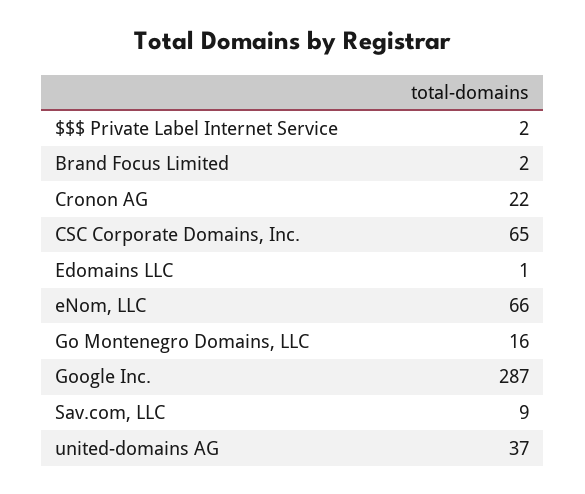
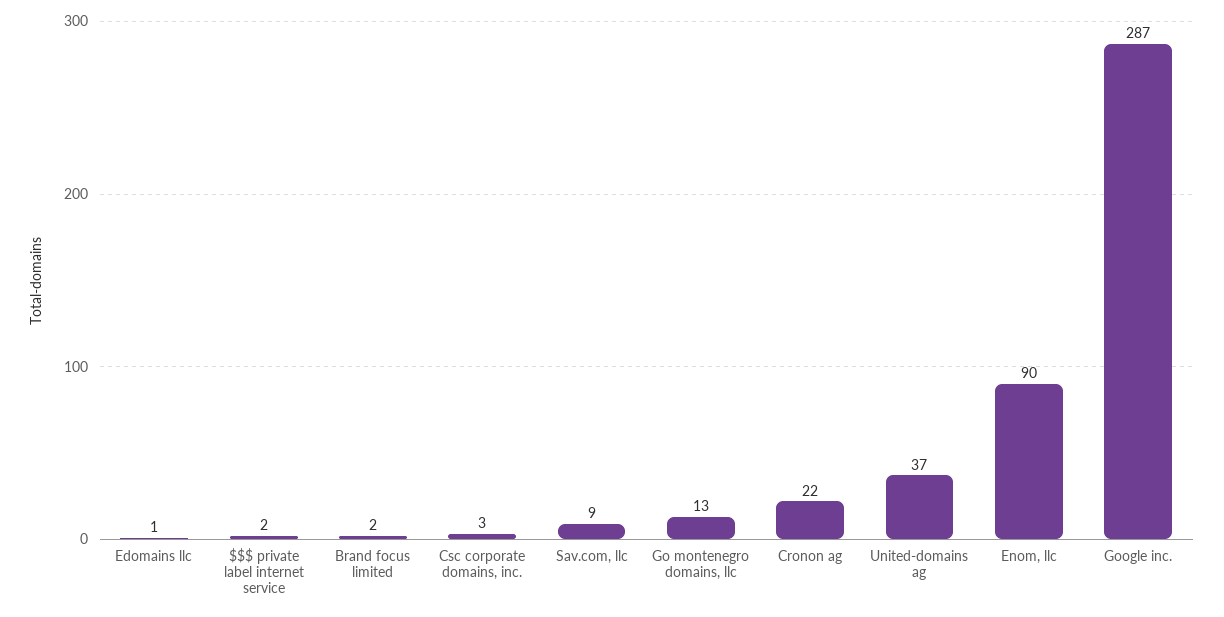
  {
    "$$$ Private Label Internet Service": 2,
    "Brand Focus Limited": 2,
    "Cronon AG": 22,
-   "CSC Corporate Domains, Inc.": 65,
+   "CSC Corporate Domains, Inc.": 3,
    "Edomains LLC": 1,
-   "eNom, LLC": 66,
+   "eNom, LLC": 90,
-   "Go Montenegro Domains, LLC": 16,
+   "Go Montenegro Domains, LLC": 13,
    "Google Inc.": 287,
    "Sav.com, LLC": 9,
    "united-domains AG": 37
  }

